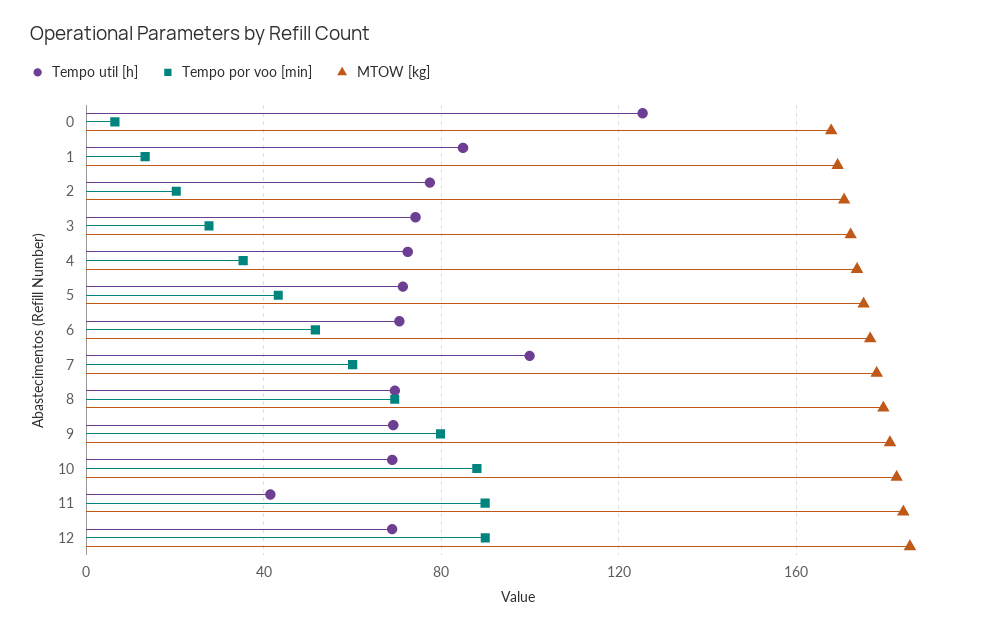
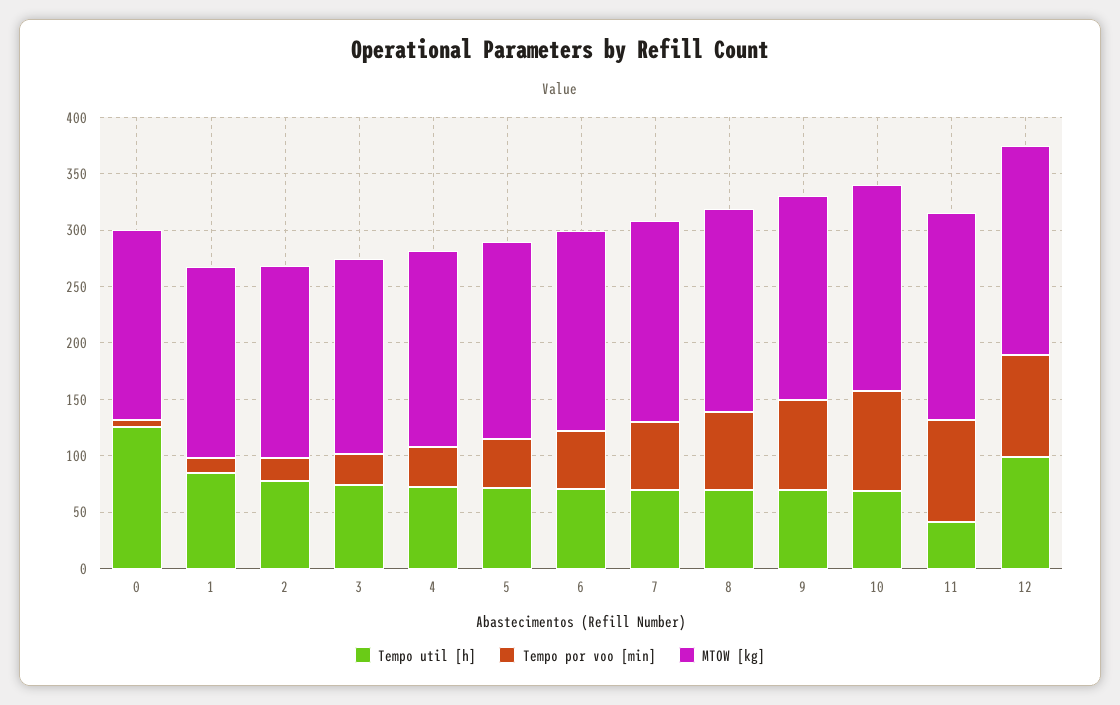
  {
    "Tempo util [h]": {
      "0": 125,
      "1": 85,
      "2": 75,
      "3": 75,
      "4": 70,
      "5": 70,
      "6": 70,
-     "7": 100,
+     "7": 70,
      "8": 70,
      "9": 70,
      "10": 70,
      "11": 40,
-     "12": 70
+     "12": 100
    },
    "Tempo por voo [min]": {
      "0": 5,
      "1": 15,
      "2": 20,
      "3": 30,
      "4": 35,
      "5": 45,
      "6": 50,
      "7": 60,
      "8": 70,
      "9": 80,
      "10": 90,
      "11": 90,
      "12": 90
    },
    "MTOW [kg]": {
      "0": 170,
      "1": 170,
      "2": 170,
      "3": 170,
      "4": 175,
      "5": 175,
      "6": 175,
      "7": 180,
      "8": 180,
      "9": 180,
      "10": 185,
      "11": 185,
      "12": 185
    }
  }

